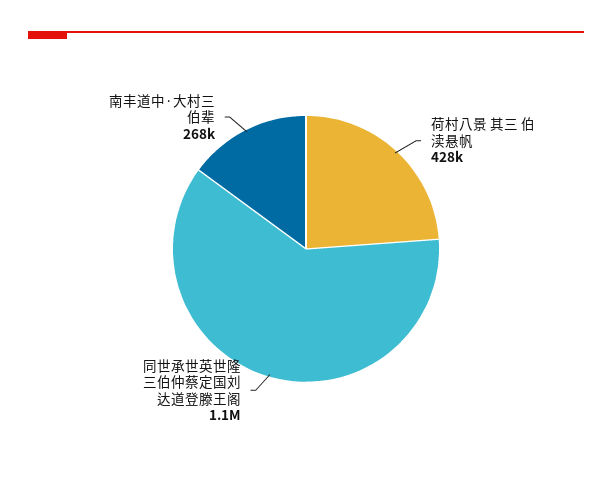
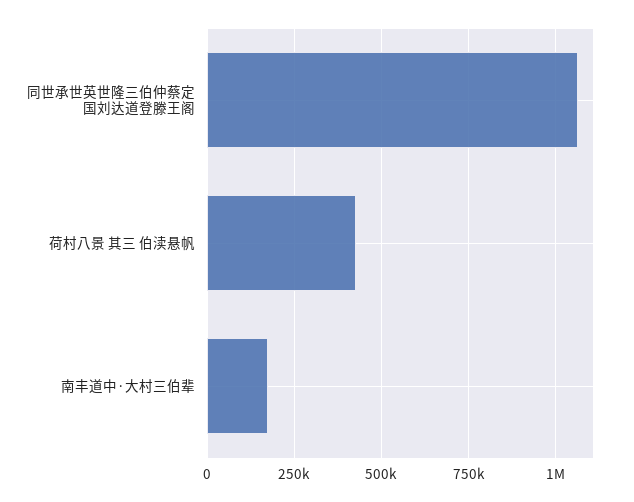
  {
    "荷村八景 其三 伯渎悬帆": 428000,
    "同世承世英世隆三伯仲蔡定国刘达道登滕王阁": 1100000,
-   "南丰道中·大村三伯辈": 268000
+   "南丰道中·大村三伯辈": 175000
  }

